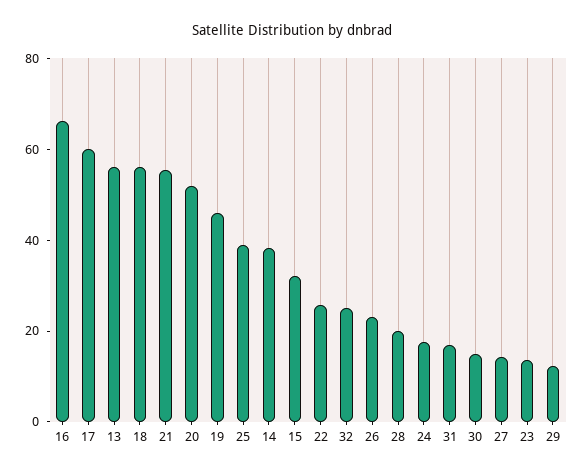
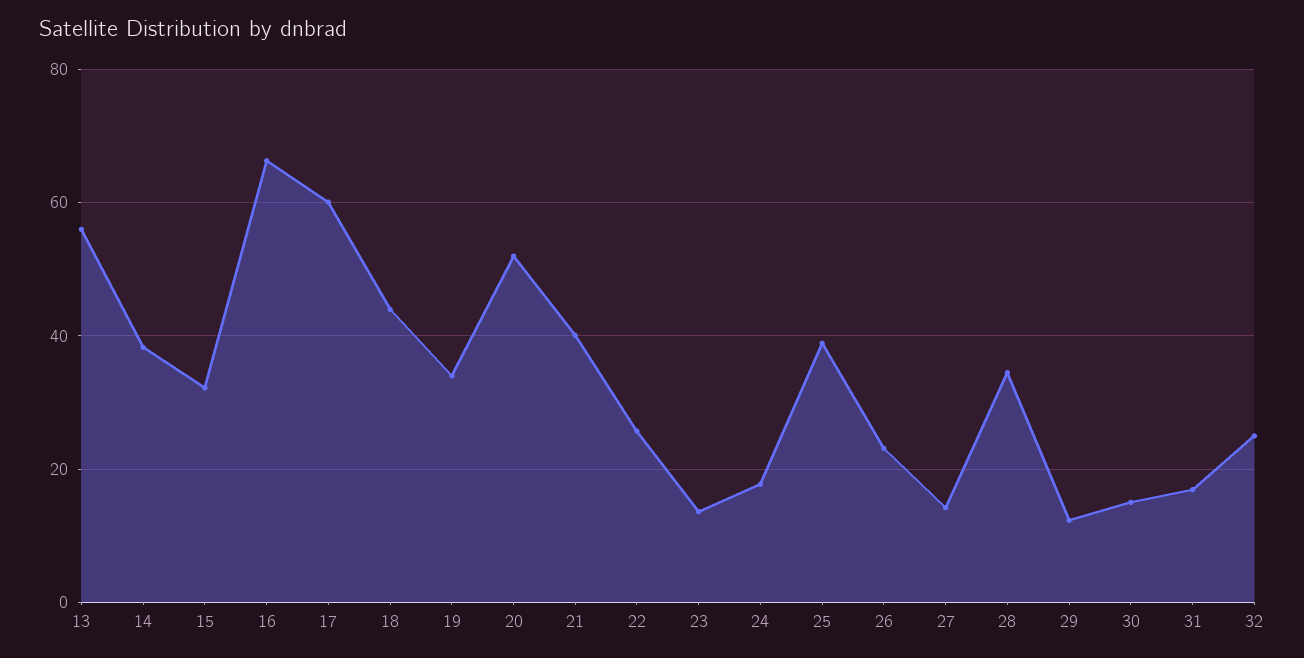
  {
    "16": 66,
    "17": 60,
    "13": 56,
-   "18": 55,
+   "18": 44,
-   "21": 55,
+   "21": 40,
    "20": 52,
-   "19": 45,
+   "19": 34,
    "25": 38,
    "14": 38,
    "15": 32,
    "22": 26,
    "32": 26,
    "26": 24,
-   "28": 20,
+   "28": 34,
    "24": 18,
    "31": 16,
    "30": 16,
    "27": 14,
    "23": 14,
    "29": 12
  }

